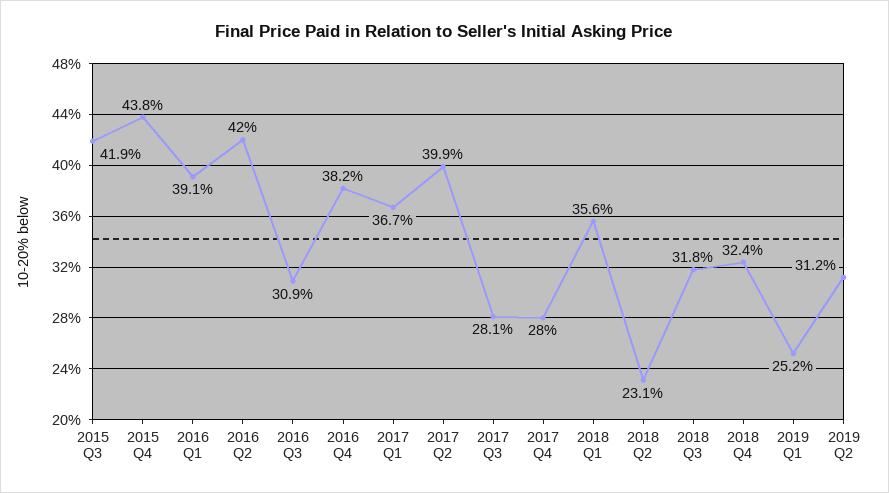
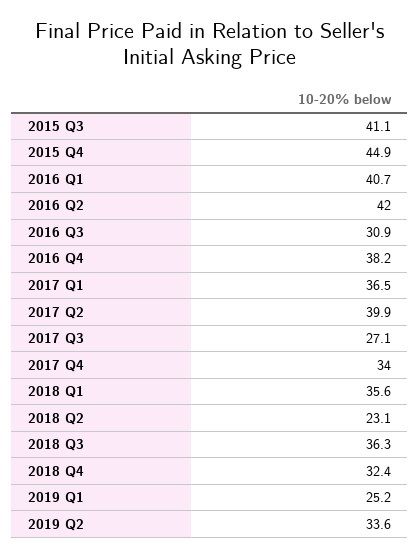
  {
-   "2015 Q3": 41.9,
+   "2015 Q3": 41.1,
-   "2015 Q4": 43.8,
+   "2015 Q4": 44.9,
-   "2016 Q1": 39.1,
+   "2016 Q1": 40.7,
    "2016 Q2": 42,
    "2016 Q3": 30.9,
    "2016 Q4": 38.2,
-   "2017 Q1": 36.7,
+   "2017 Q1": 36.5,
    "2017 Q2": 39.9,
-   "2017 Q3": 28.1,
+   "2017 Q3": 27.1,
-   "2017 Q4": 28,
+   "2017 Q4": 34,
    "2018 Q1": 35.6,
    "2018 Q2": 23.1,
-   "2018 Q3": 31.8,
+   "2018 Q3": 36.3,
    "2018 Q4": 32.4,
    "2019 Q1": 25.2,
-   "2019 Q2": 31.2
+   "2019 Q2": 33.6
  }

